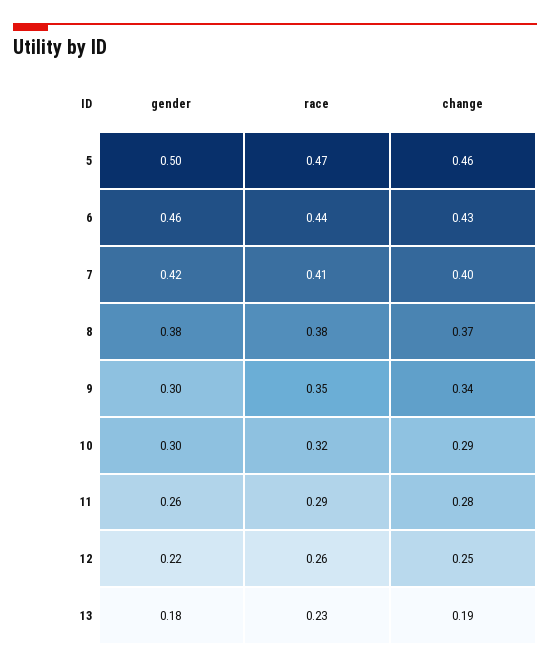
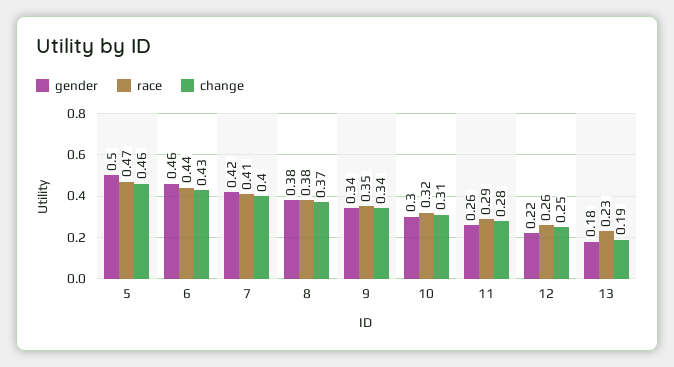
  {
    "gender": {
      "5": 0.5,
      "6": 0.46,
      "7": 0.42,
      "8": 0.38,
-     "9": 0.3,
+     "9": 0.34,
      "10": 0.3,
      "11": 0.26,
      "12": 0.22,
      "13": 0.18
    },
    "race": {
      "5": 0.47,
      "6": 0.44,
      "7": 0.41,
      "8": 0.38,
      "9": 0.35,
      "10": 0.32,
      "11": 0.29,
      "12": 0.26,
      "13": 0.23
    },
    "change": {
      "5": 0.46,
      "6": 0.43,
      "7": 0.4,
      "8": 0.37,
      "9": 0.34,
-     "10": 0.29,
+     "10": 0.31,
      "11": 0.28,
      "12": 0.25,
      "13": 0.19
    }
  }

